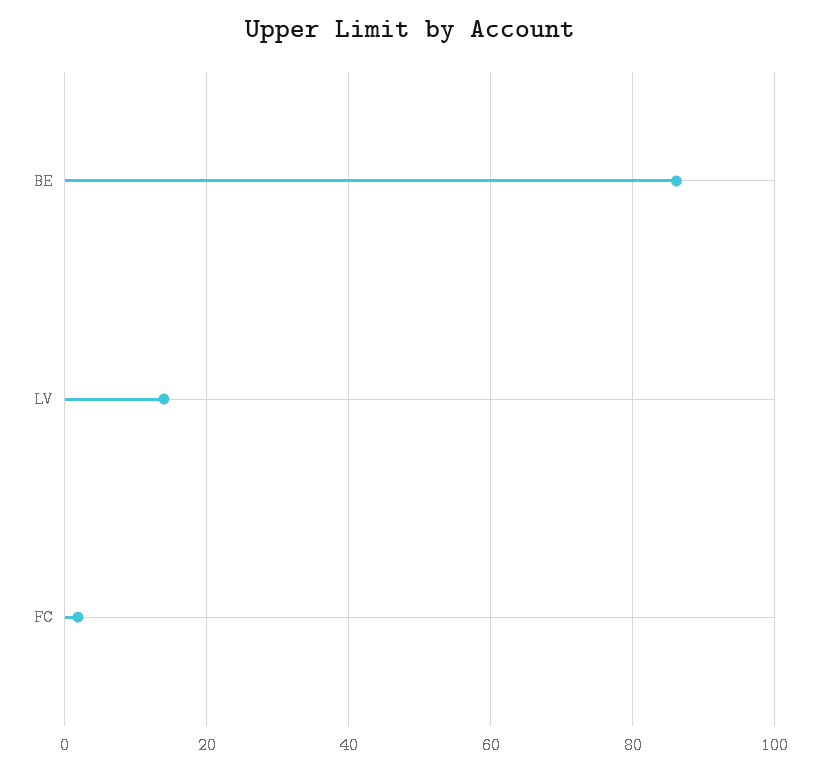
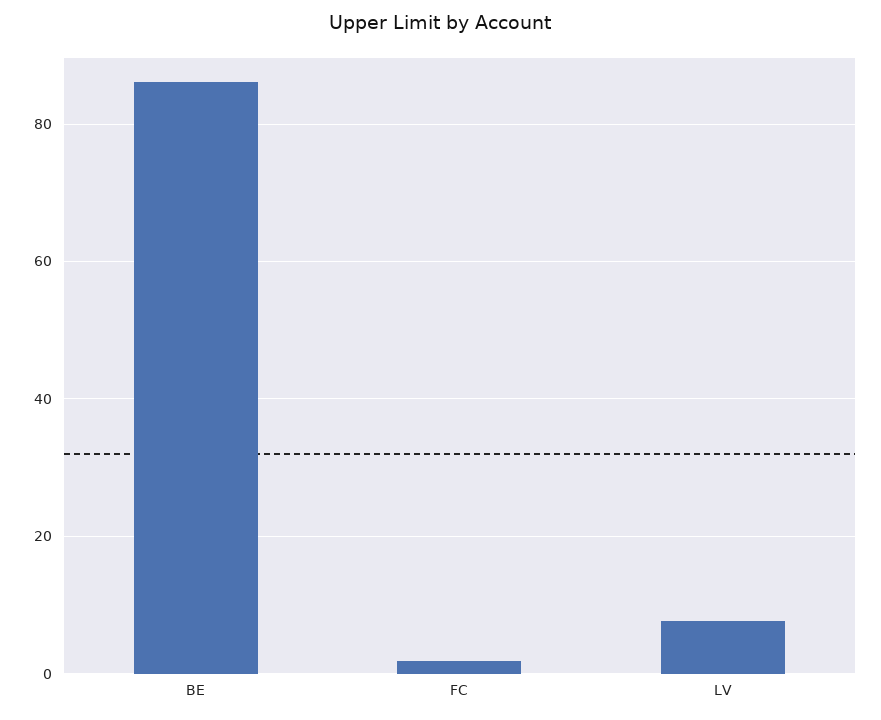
  {
    "BE": 86,
-   "LV": 14,
+   "LV": 8,
    "FC": 2
  }

